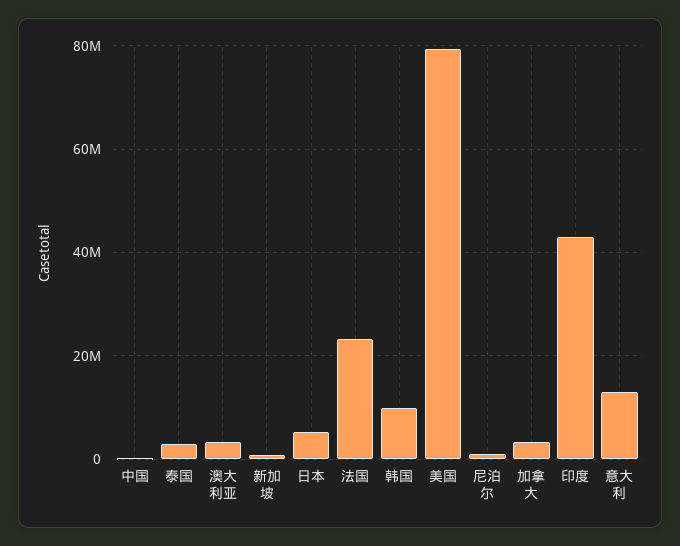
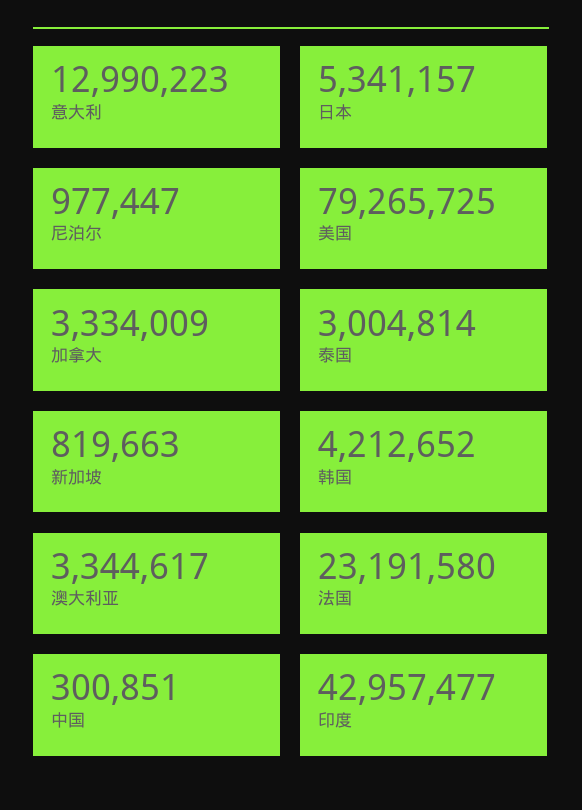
  {
    "中国": 300851,
    "泰国": 3004814,
    "澳大利亚": 3344617,
    "新加坡": 819663,
    "日本": 5341157,
    "法国": 23191580,
-   "韩国": 10000000,
+   "韩国": 4212652,
    "美国": 79265725,
    "尼泊尔": 977447,
    "加拿大": 3334009,
    "印度": 42957477,
    "意大利": 12990223
  }

